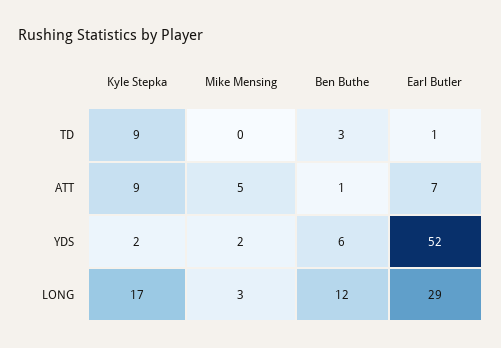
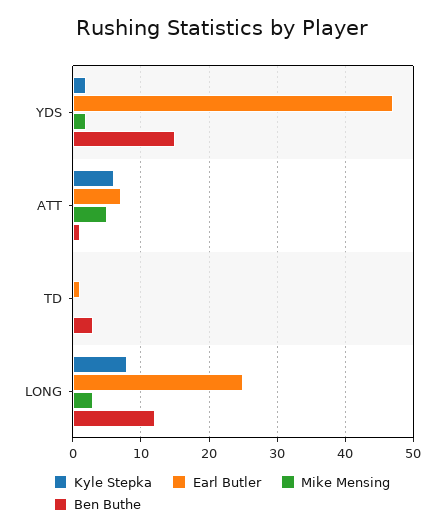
  {
    "Kyle Stepka": {
-     "TD": 9,
+     "TD": 0,
-     "ATT": 9,
+     "ATT": 6,
      "YDS": 2,
-     "LONG": 17
+     "LONG": 8
    },
    "Mike Mensing": {
      "TD": 0,
      "ATT": 5,
      "YDS": 2,
      "LONG": 3
    },
    "Ben Buthe": {
      "TD": 3,
      "ATT": 1,
-     "YDS": 6,
+     "YDS": 15,
      "LONG": 12
    },
    "Earl Butler": {
      "TD": 1,
      "ATT": 7,
-     "YDS": 52,
+     "YDS": 47,
-     "LONG": 29
+     "LONG": 25
    }
  }

